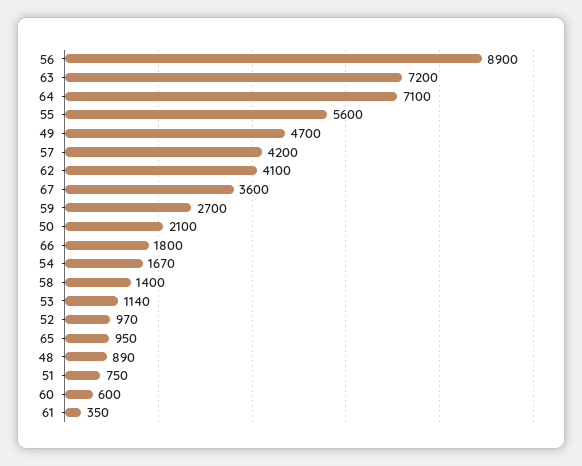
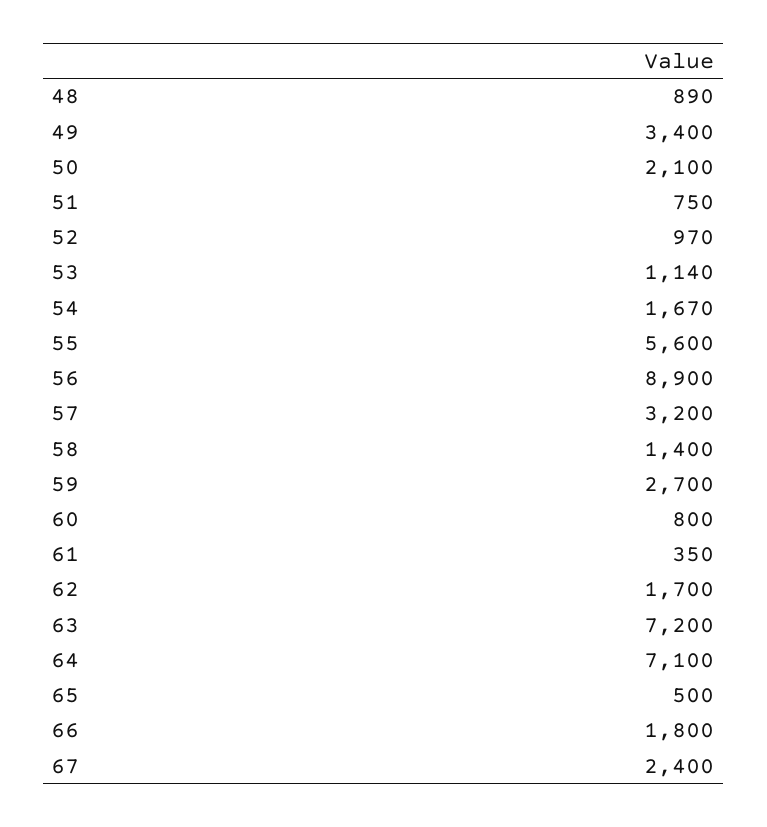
  {
    "56": 8900,
    "63": 7200,
    "64": 7100,
    "55": 5600,
-   "49": 4700,
+   "49": 3400,
-   "57": 4200,
+   "57": 3200,
-   "62": 4100,
+   "62": 1700,
-   "67": 3600,
+   "67": 2400,
    "59": 2700,
    "50": 2100,
    "66": 1800,
    "54": 1670,
    "58": 1400,
    "53": 1140,
    "52": 970,
-   "65": 950,
+   "65": 500,
    "48": 890,
    "51": 750,
-   "60": 600,
+   "60": 800,
    "61": 350
  }

